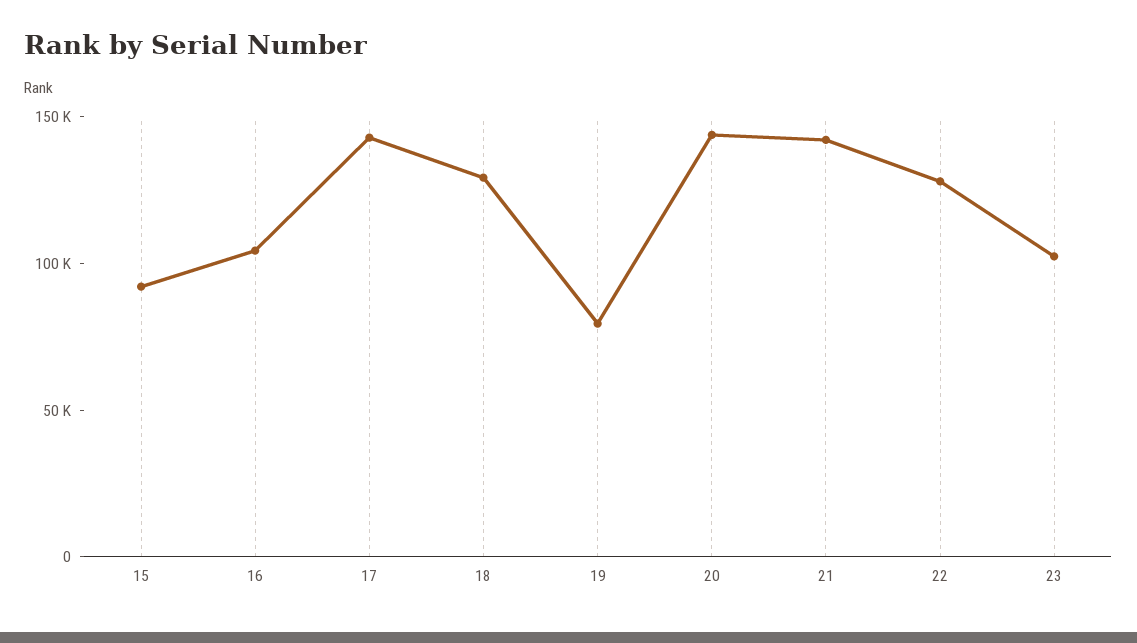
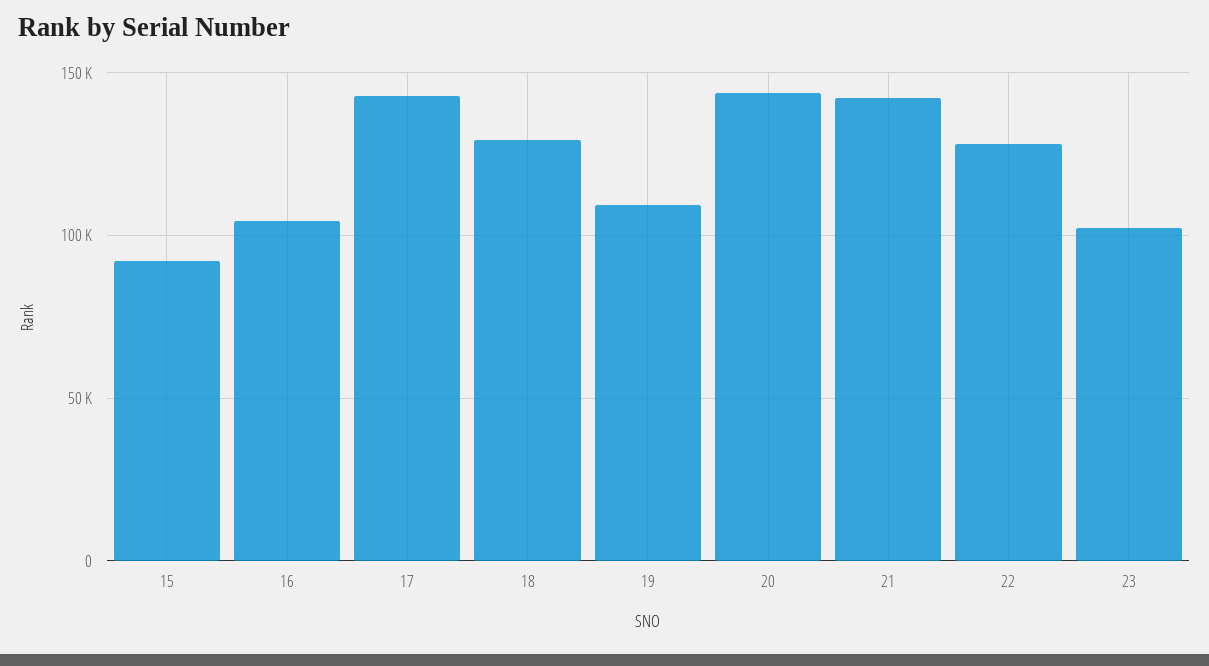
  {
    "15": 90000,
    "16": 105000,
    "17": 145000,
    "18": 130000,
-   "19": 80000,
+   "19": 110000,
    "20": 145000,
    "21": 140000,
    "22": 130000,
    "23": 100000
  }

